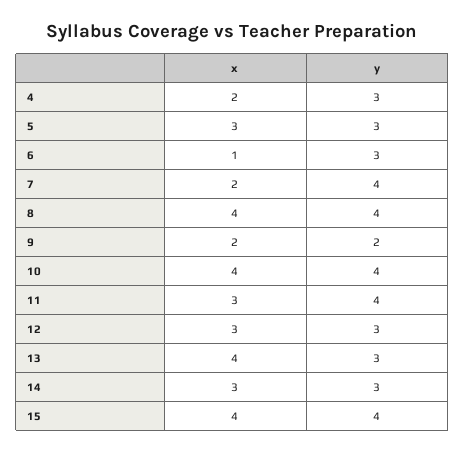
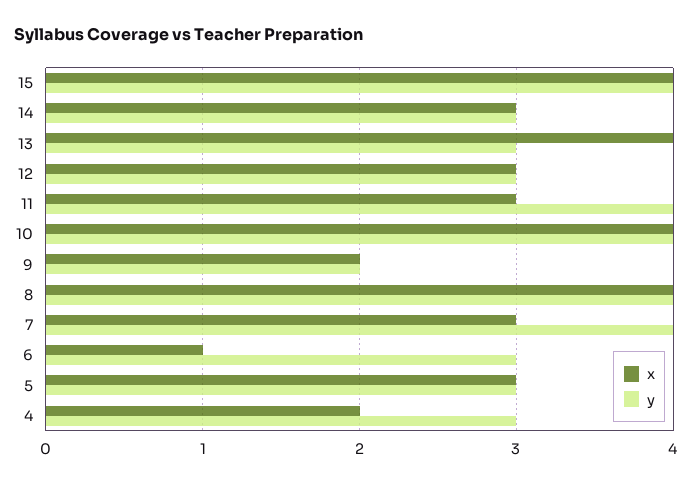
  {
    "x": {
      "4": 2,
      "5": 3,
      "6": 1,
-     "7": 2,
+     "7": 3,
      "8": 4,
      "9": 2,
      "10": 4,
      "11": 3,
      "12": 3,
      "13": 4,
      "14": 3,
      "15": 4
    },
    "y": {
      "4": 3,
      "5": 3,
      "6": 3,
      "7": 4,
      "8": 4,
      "9": 2,
      "10": 4,
      "11": 4,
      "12": 3,
      "13": 3,
      "14": 3,
      "15": 4
    }
  }

